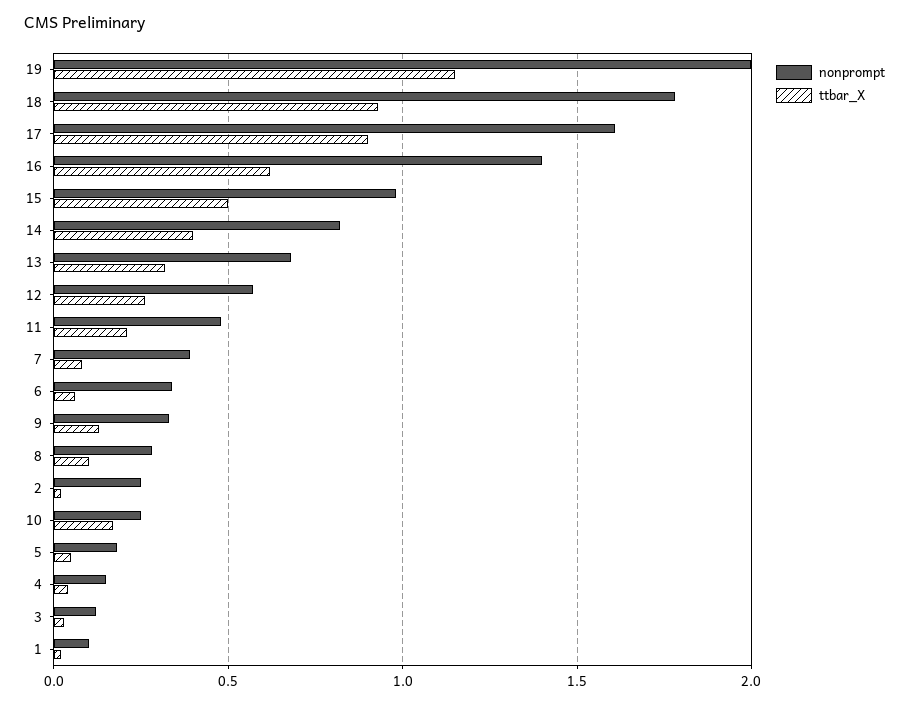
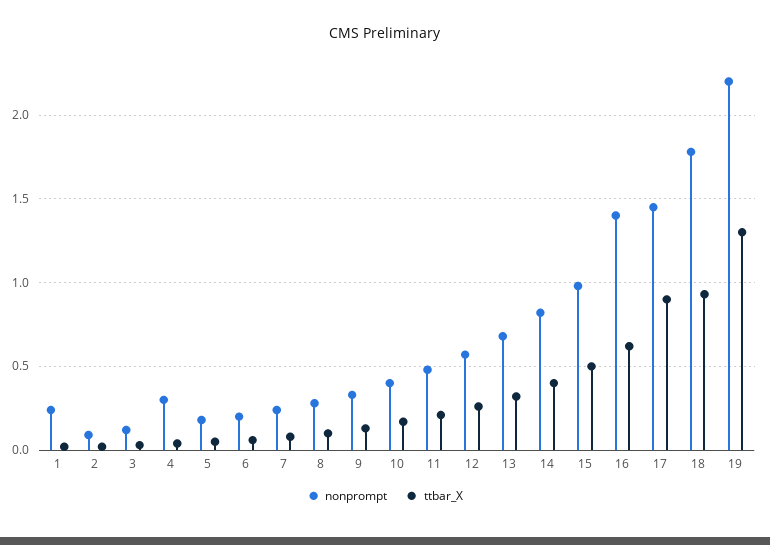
  {
    "nonprompt": {
-     "19": 2,
+     "19": 2.2,
      "18": 1.8,
-     "17": 1.6,
+     "17": 1.45,
      "16": 1.4,
      "15": 1,
      "14": 0.8,
      "13": 0.7,
      "12": 0.55,
      "11": 0.5,
-     "7": 0.4,
+     "7": 0.25,
-     "6": 0.35,
+     "6": 0.2,
      "9": 0.35,
      "8": 0.3,
-     "2": 0.25,
+     "2": 0.1,
-     "10": 0.25,
+     "10": 0.4,
      "5": 0.2,
-     "4": 0.15,
+     "4": 0.3,
      "3": 0.1,
-     "1": 0.1
+     "1": 0.25
    },
    "ttbar_X": {
-     "19": 1.15,
+     "19": 1.3,
      "18": 0.95,
      "17": 0.9,
      "16": 0.6,
      "15": 0.5,
      "14": 0.4,
      "13": 0.3,
      "12": 0.25,
      "11": 0.2,
      "7": 0.1,
      "6": 0.05,
      "9": 0.15,
      "8": 0.1,
      "2": 0,
      "10": 0.15,
      "5": 0.05,
      "4": 0.05,
      "3": 0.05,
      "1": 0
    }
  }

